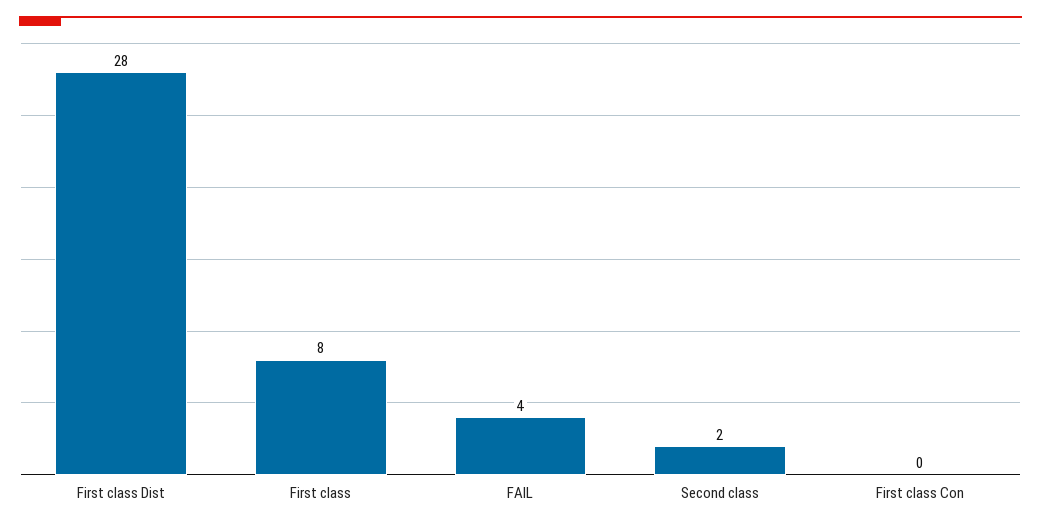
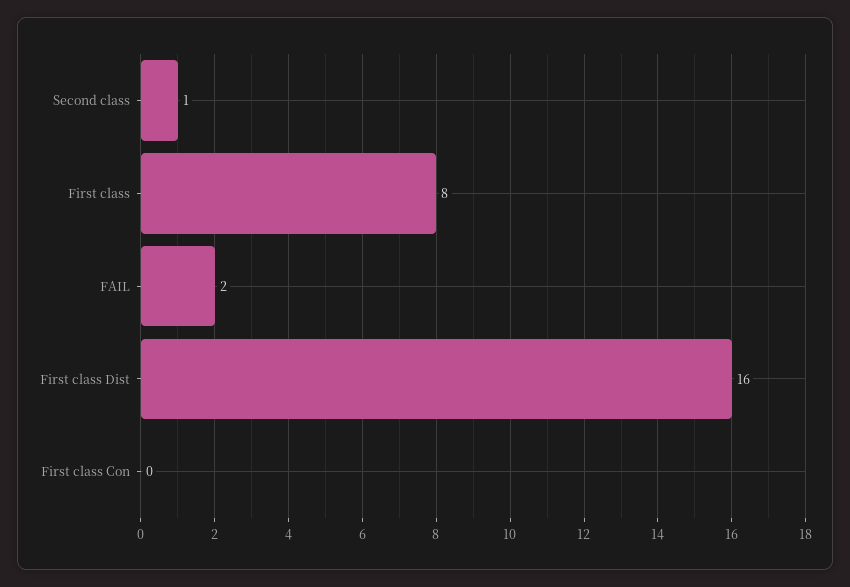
  {
-   "First class Dist": 28,
+   "First class Dist": 16,
    "First class": 8,
-   "FAIL": 4,
+   "FAIL": 2,
-   "Second class": 2,
+   "Second class": 1,
    "First class Con": 0
  }

